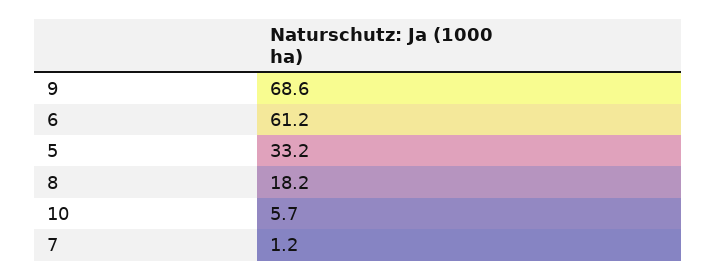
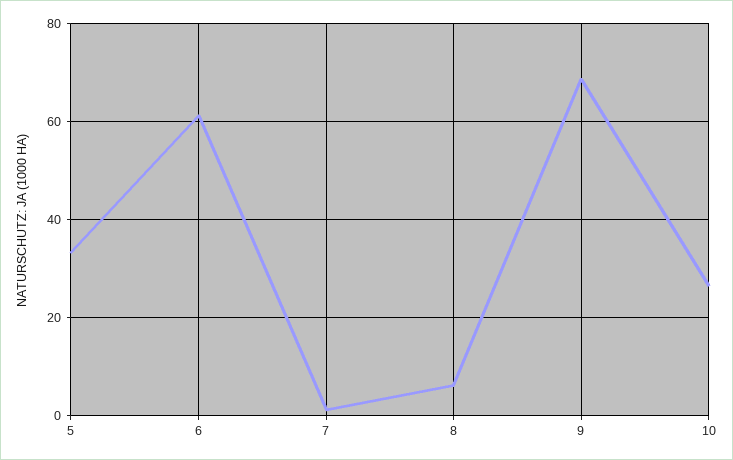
  {
    "9": 68.6,
    "6": 61.2,
    "5": 33.2,
-   "8": 18.2,
+   "8": 6,
-   "10": 5.7,
+   "10": 26,
    "7": 1.2
  }

